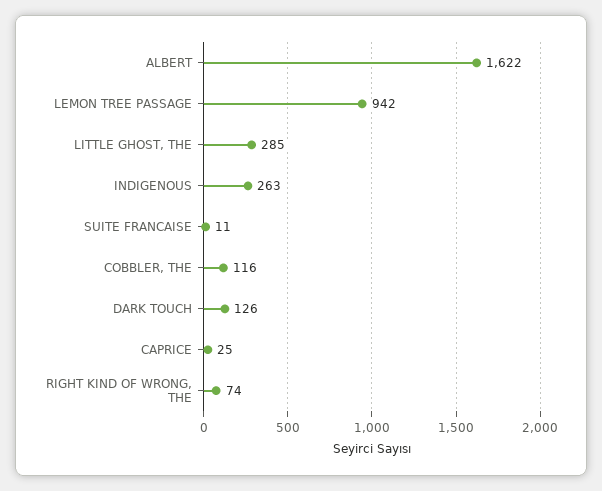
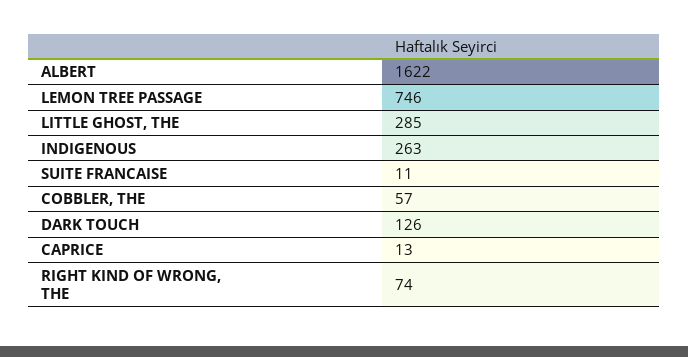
  {
    "ALBERT": 1622,
-   "LEMON TREE PASSAGE": 942,
+   "LEMON TREE PASSAGE": 746,
    "LITTLE GHOST, THE": 285,
    "INDIGENOUS": 263,
    "SUITE FRANCAISE": 11,
-   "COBBLER, THE": 116,
+   "COBBLER, THE": 57,
    "DARK TOUCH": 126,
-   "CAPRICE": 25,
+   "CAPRICE": 13,
    "RIGHT KIND OF WRONG, THE": 74
  }

